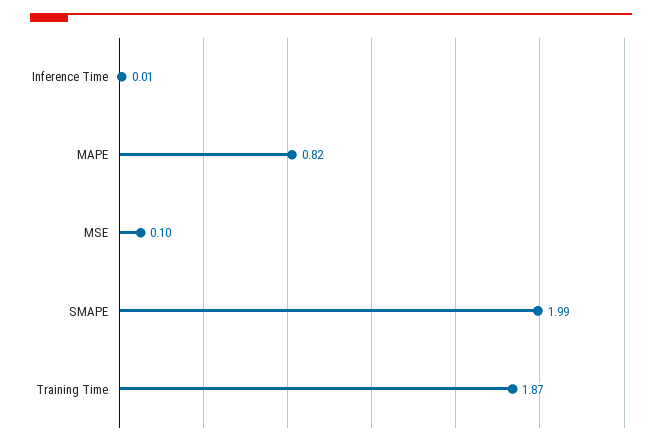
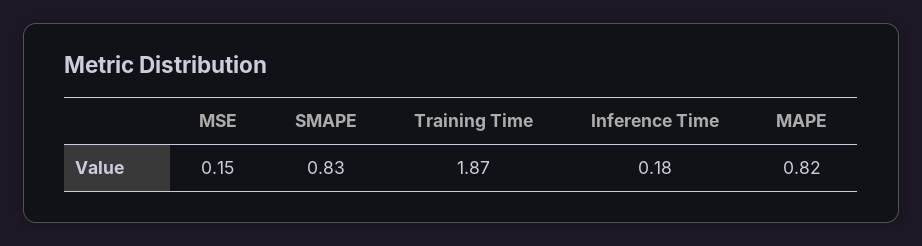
  {
-   "Inference Time": 0.01,
+   "Inference Time": 0.18,
    "MAPE": 0.82,
-   "MSE": 0.1,
+   "MSE": 0.15,
-   "SMAPE": 1.99,
+   "SMAPE": 0.83,
    "Training Time": 1.87
  }

